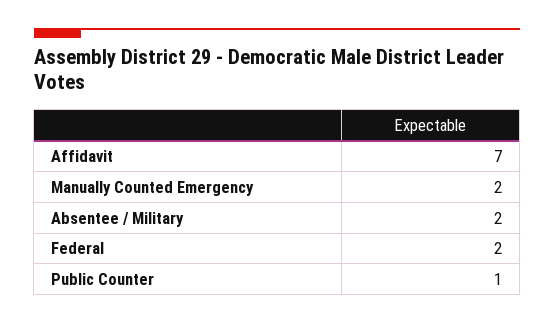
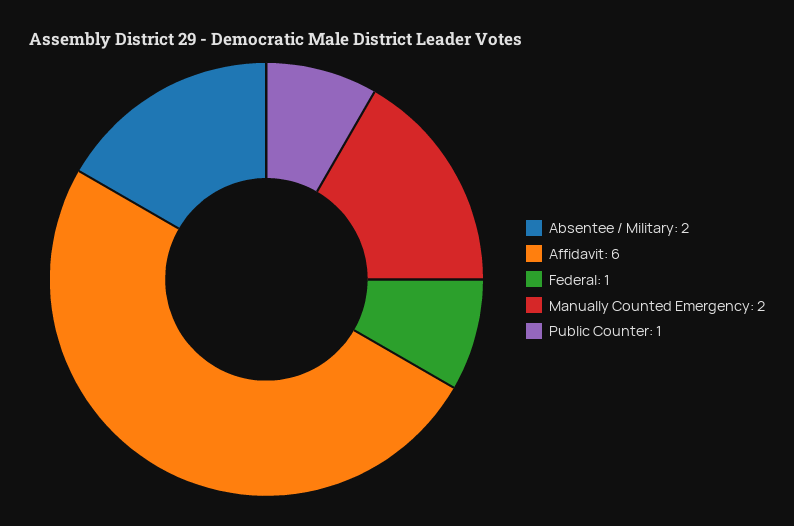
  {
-   "Affidavit": 7,
+   "Affidavit": 6,
    "Manually Counted Emergency": 2,
    "Absentee / Military": 2,
-   "Federal": 2,
+   "Federal": 1,
    "Public Counter": 1
  }

